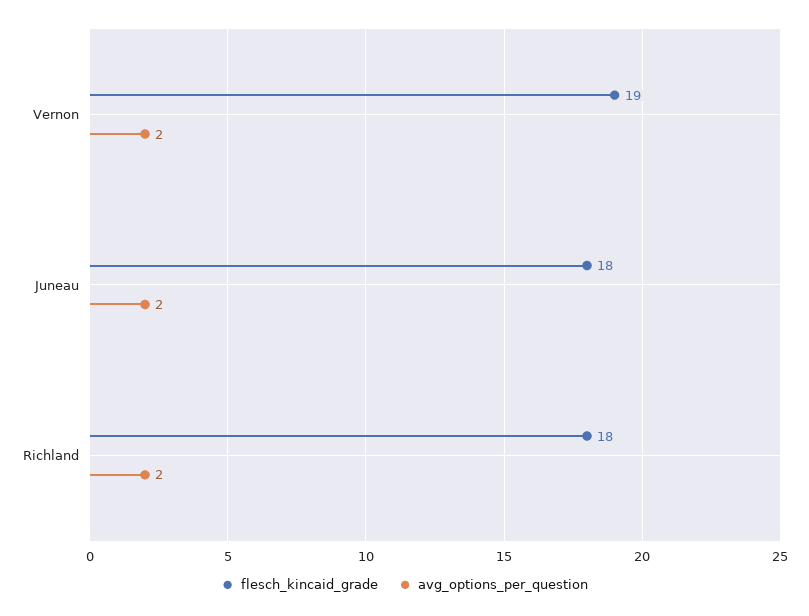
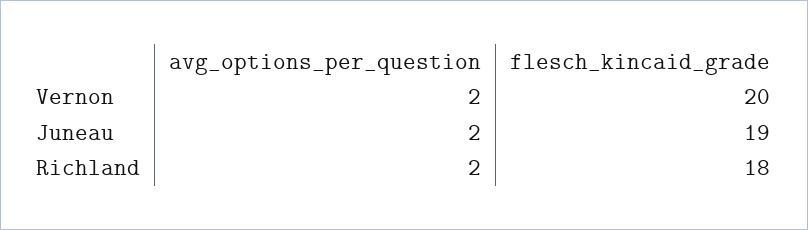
  {
    "flesch_kincaid_grade": {
-     "Vernon": 19,
+     "Vernon": 20,
-     "Juneau": 18,
+     "Juneau": 19,
      "Richland": 18
    },
    "avg_options_per_question": {
      "Vernon": 2,
      "Juneau": 2,
      "Richland": 2
    }
  }

